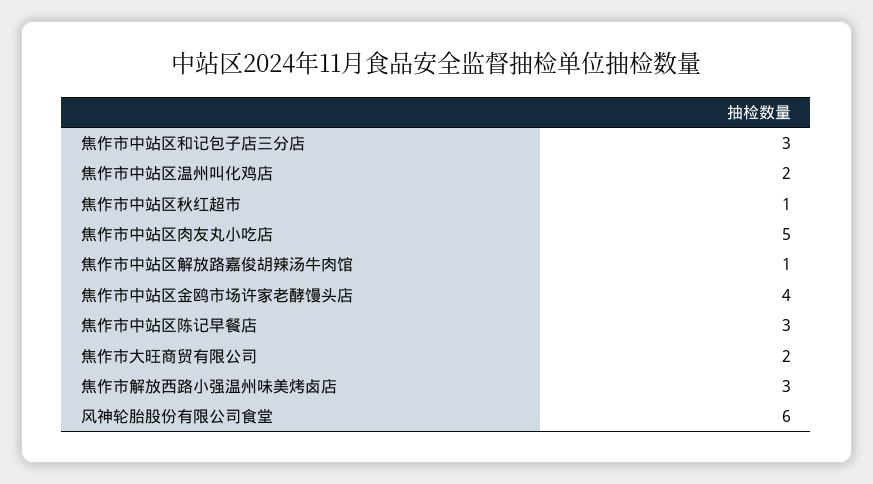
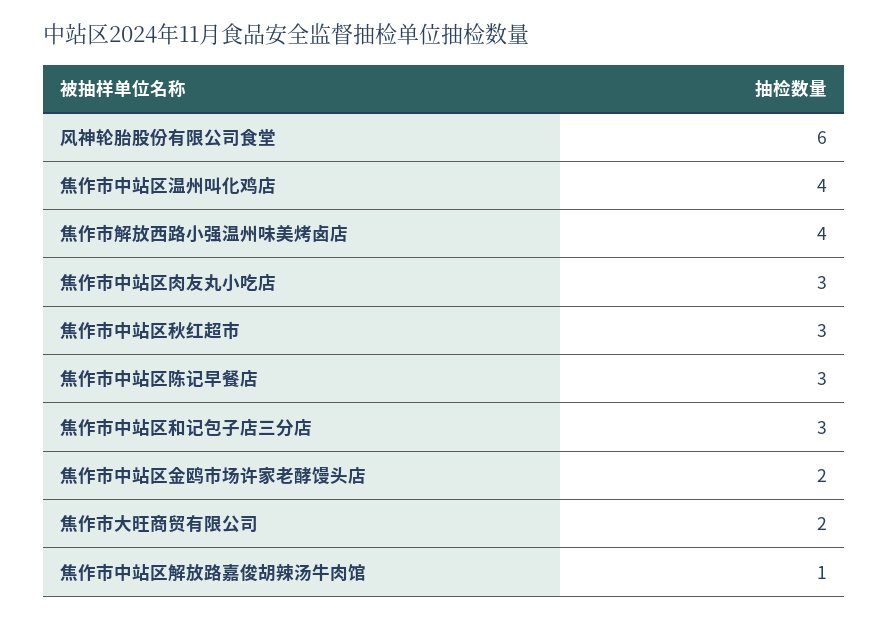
  {
    "焦作市中站区和记包子店三分店": 3,
-   "焦作市中站区温州叫化鸡店": 2,
+   "焦作市中站区温州叫化鸡店": 4,
-   "焦作市中站区秋红超市": 1,
+   "焦作市中站区秋红超市": 3,
-   "焦作市中站区肉友丸小吃店": 5,
+   "焦作市中站区肉友丸小吃店": 3,
    "焦作市中站区解放路嘉俊胡辣汤牛肉馆": 1,
-   "焦作市中站区金鸥市场许家老酵馒头店": 4,
+   "焦作市中站区金鸥市场许家老酵馒头店": 2,
    "焦作市中站区陈记早餐店": 3,
    "焦作市大旺商贸有限公司": 2,
-   "焦作市解放西路小强温州味美烤卤店": 3,
+   "焦作市解放西路小强温州味美烤卤店": 4,
    "风神轮胎股份有限公司食堂": 6
  }

